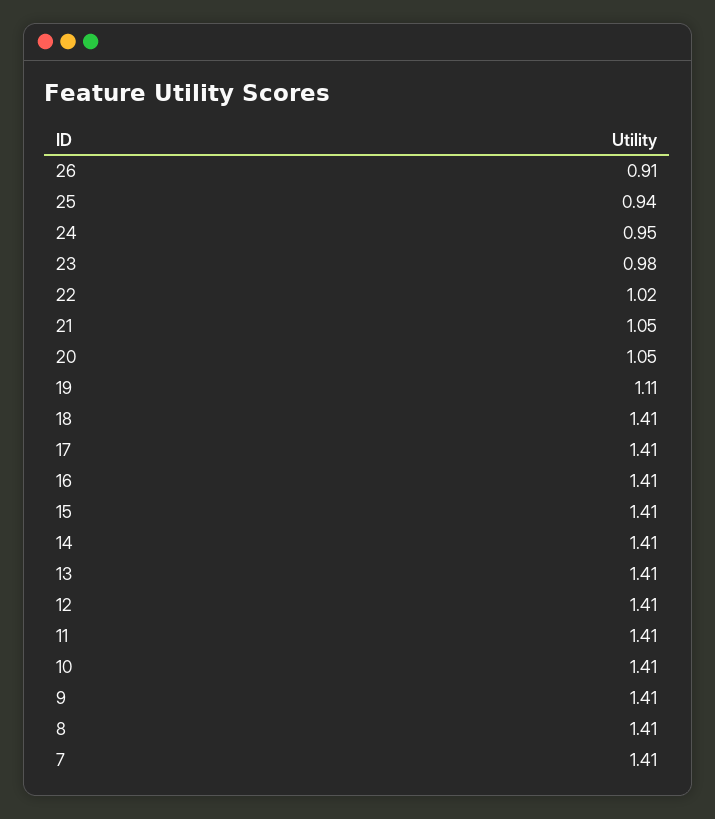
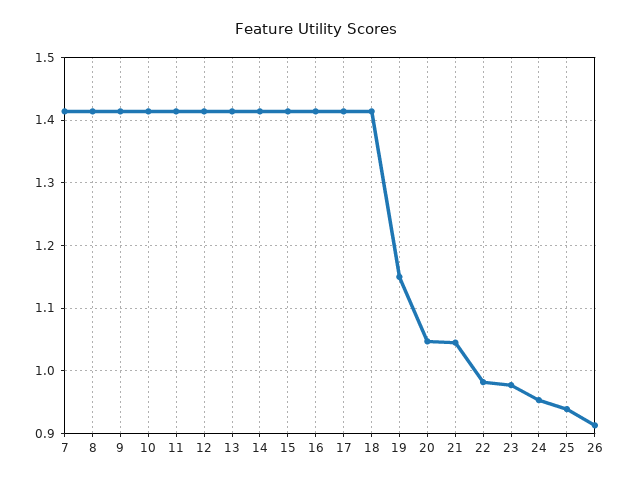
  {
    "26": 0.91,
    "25": 0.94,
    "24": 0.95,
    "23": 0.98,
-   "22": 1.02,
+   "22": 0.98,
    "21": 1.05,
    "20": 1.05,
-   "19": 1.11,
+   "19": 1.15,
    "18": 1.41,
    "17": 1.41,
    "16": 1.41,
    "15": 1.41,
    "14": 1.41,
    "13": 1.41,
    "12": 1.41,
    "11": 1.41,
    "10": 1.41,
    "9": 1.41,
    "8": 1.41,
    "7": 1.41
  }

